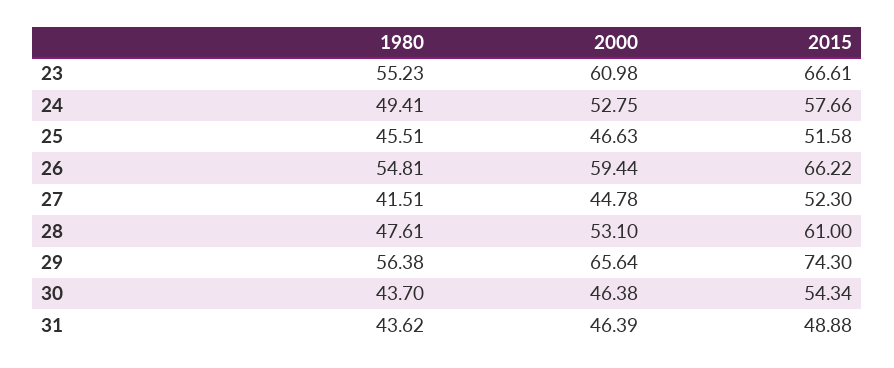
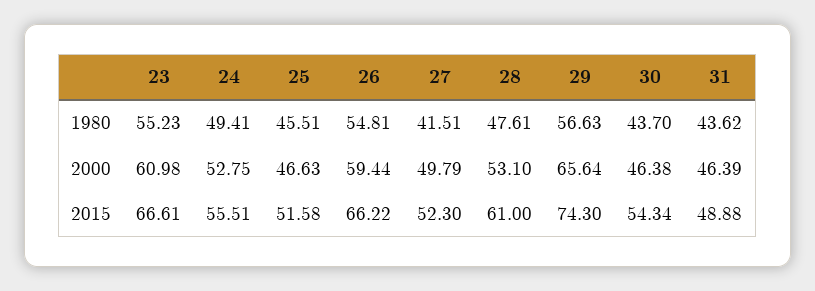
  {
    "1980": {
      "23": 55.23,
      "24": 49.41,
      "25": 45.51,
      "26": 54.81,
      "27": 41.51,
      "28": 47.61,
-     "29": 56.38,
+     "29": 56.63,
      "30": 43.7,
      "31": 43.62
    },
    "2000": {
      "23": 60.98,
      "24": 52.75,
      "25": 46.63,
      "26": 59.44,
-     "27": 44.78,
+     "27": 49.79,
      "28": 53.1,
      "29": 65.64,
      "30": 46.38,
      "31": 46.39
    },
    "2015": {
      "23": 66.61,
-     "24": 57.66,
+     "24": 55.51,
      "25": 51.58,
      "26": 66.22,
      "27": 52.3,
      "28": 61,
      "29": 74.3,
      "30": 54.34,
      "31": 48.88
    }
  }

